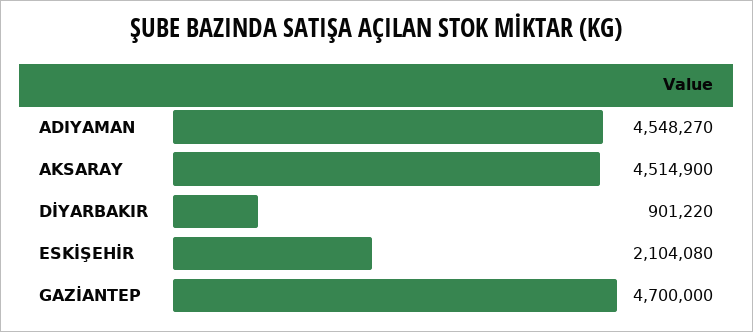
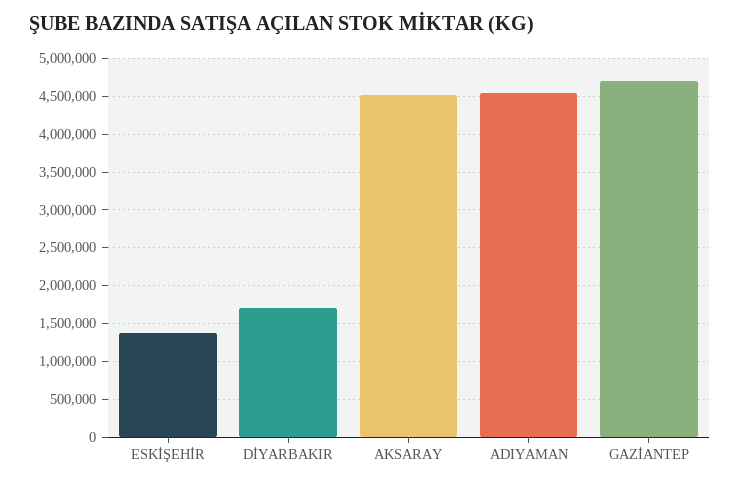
  {
    "ADIYAMAN": 4548270,
    "AKSARAY": 4514900,
-   "DİYARBAKIR": 901220,
+   "DİYARBAKIR": 1700000,
-   "ESKİŞEHİR": 2104080,
+   "ESKİŞEHİR": 1400000,
    "GAZİANTEP": 4700000
  }

